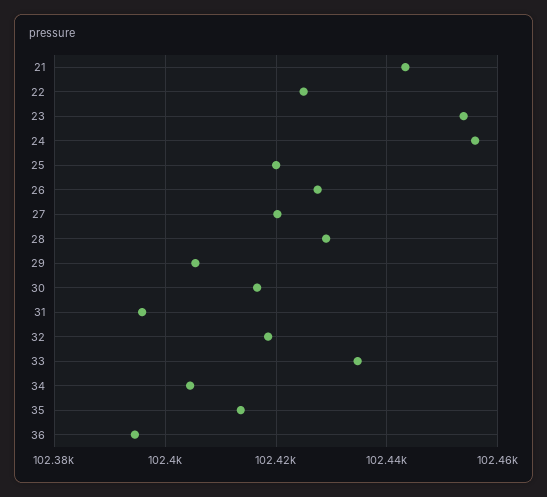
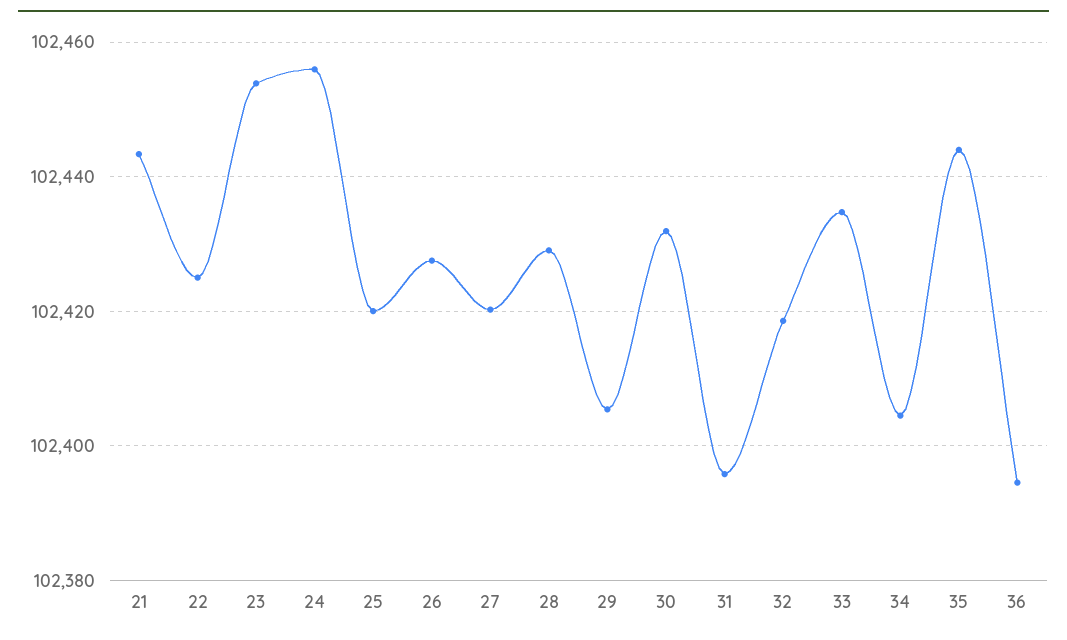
  {
    "21": 102444,
    "22": 102426,
    "23": 102454,
    "24": 102456,
    "25": 102420,
    "26": 102428,
    "27": 102420,
    "28": 102430,
    "29": 102406,
-   "30": 102416,
+   "30": 102432,
    "31": 102396,
    "32": 102418,
    "33": 102434,
    "34": 102404,
-   "35": 102414,
+   "35": 102444,
    "36": 102394
  }

